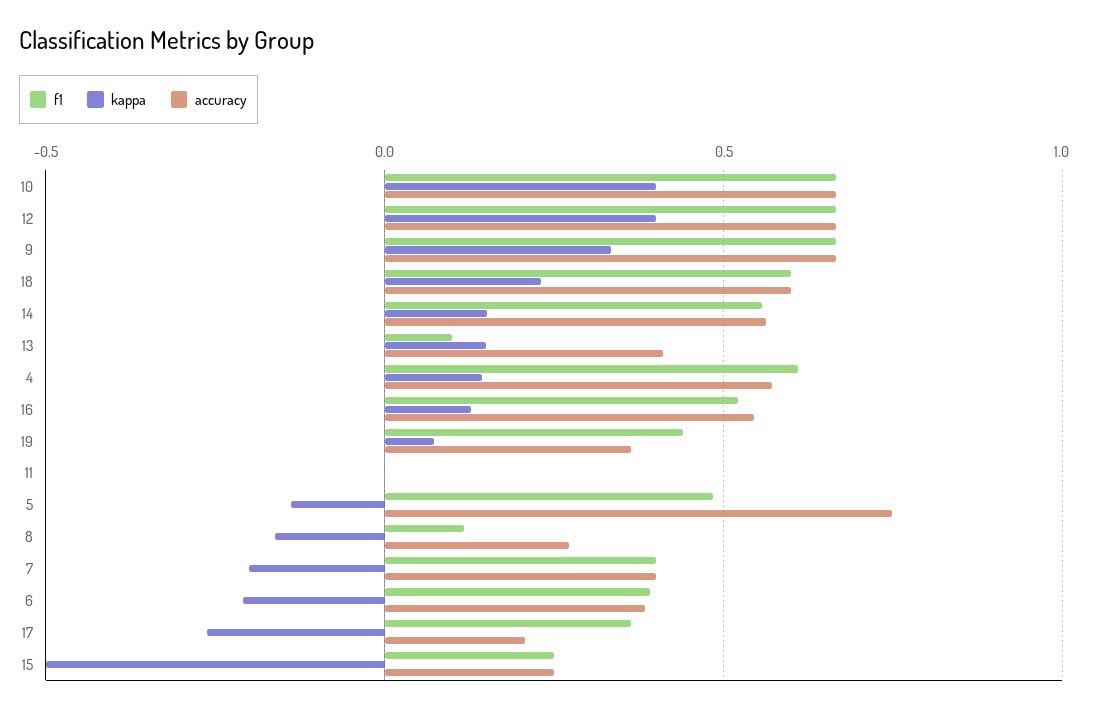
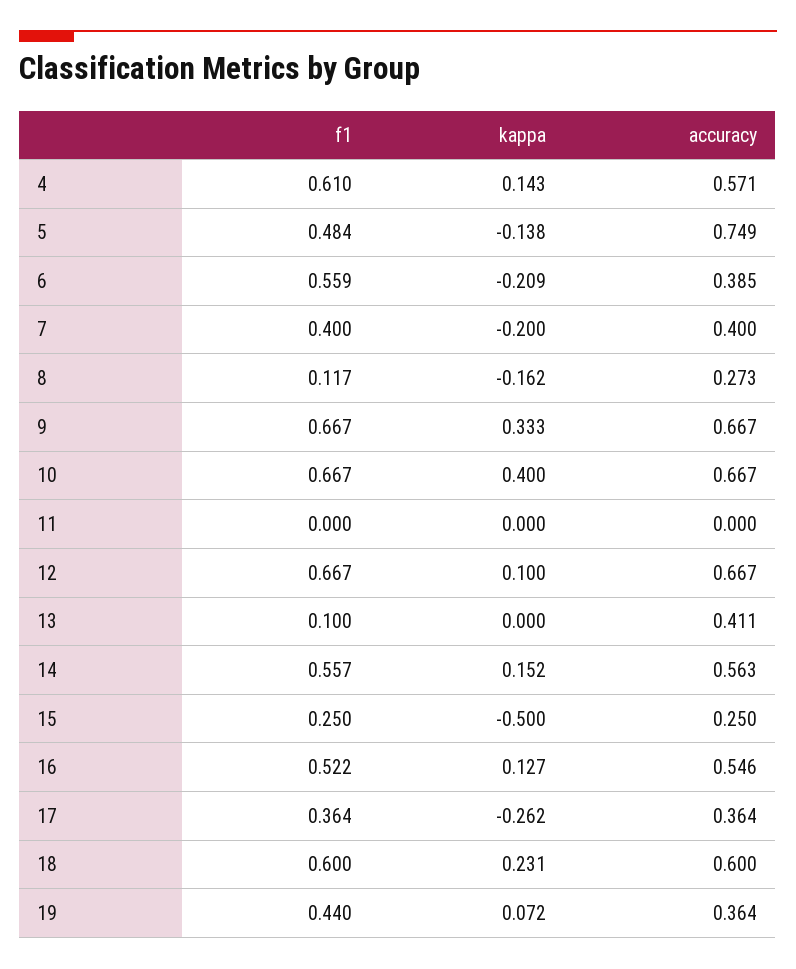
  {
    "f1": {
      "10": 0.667,
      "12": 0.667,
      "9": 0.667,
      "18": 0.6,
      "14": 0.557,
      "13": 0.1,
      "4": 0.61,
      "16": 0.522,
      "19": 0.44,
      "11": 0,
      "5": 0.484,
      "8": 0.117,
      "7": 0.4,
-     "6": 0.4,
+     "6": 0.559,
      "17": 0.364,
      "15": 0.25
    },
    "kappa": {
      "10": 0.4,
-     "12": 0.4,
+     "12": 0.1,
      "9": 0.333,
      "18": 0.231,
      "14": 0.152,
-     "13": 0.15,
+     "13": 0,
      "4": 0.143,
      "16": 0.127,
      "19": 0.072,
      "11": 0,
      "5": -0.138,
      "8": -0.162,
      "7": -0.2,
      "6": -0.209,
      "17": -0.262,
      "15": -0.5
    },
    "accuracy": {
      "10": 0.667,
      "12": 0.667,
      "9": 0.667,
      "18": 0.6,
      "14": 0.563,
      "13": 0.411,
      "4": 0.571,
      "16": 0.546,
      "19": 0.364,
      "11": 0,
      "5": 0.749,
      "8": 0.273,
      "7": 0.4,
      "6": 0.385,
-     "17": 0.2,
+     "17": 0.364,
      "15": 0.25
    }
  }

